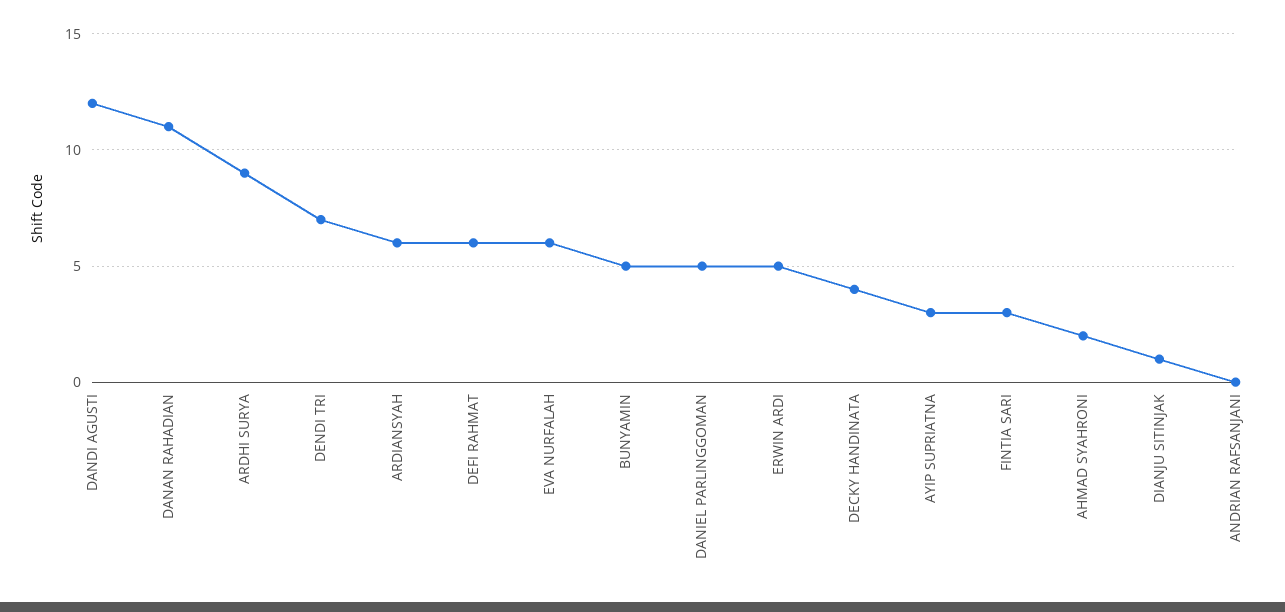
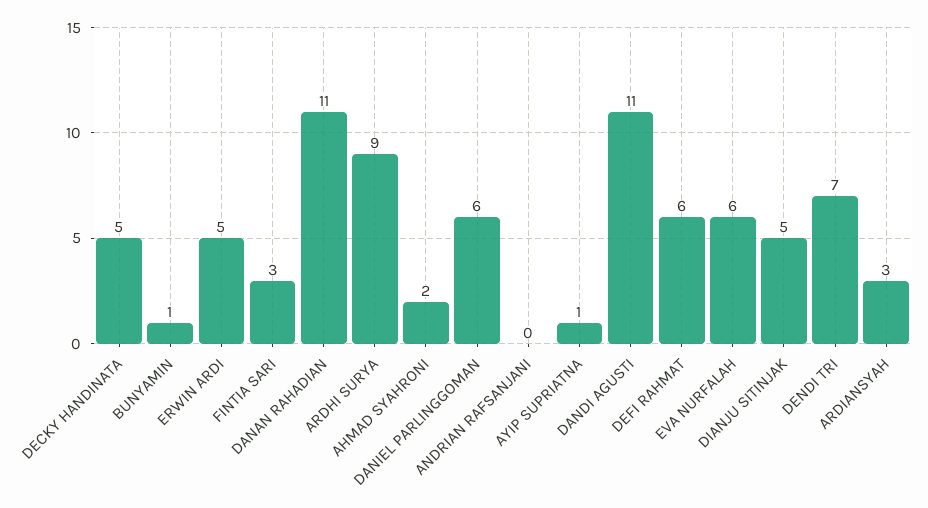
  {
-   "DANDI AGUSTI": 12,
+   "DANDI AGUSTI": 11,
    "DANAN RAHADIAN": 11,
    "ARDHI SURYA": 9,
    "DENDI TRI": 7,
-   "ARDIANSYAH": 6,
+   "ARDIANSYAH": 3,
    "DEFI RAHMAT": 6,
    "EVA NURFALAH": 6,
-   "BUNYAMIN": 5,
+   "BUNYAMIN": 1,
-   "DANIEL PARLINGGOMAN": 5,
+   "DANIEL PARLINGGOMAN": 6,
    "ERWIN ARDI": 5,
-   "DECKY HANDINATA": 4,
+   "DECKY HANDINATA": 5,
-   "AYIP SUPRIATNA": 3,
+   "AYIP SUPRIATNA": 1,
    "FINTIA SARI": 3,
    "AHMAD SYAHRONI": 2,
-   "DIANJU SITINJAK": 1,
+   "DIANJU SITINJAK": 5,
    "ANDRIAN RAFSANJANI": 0
  }

